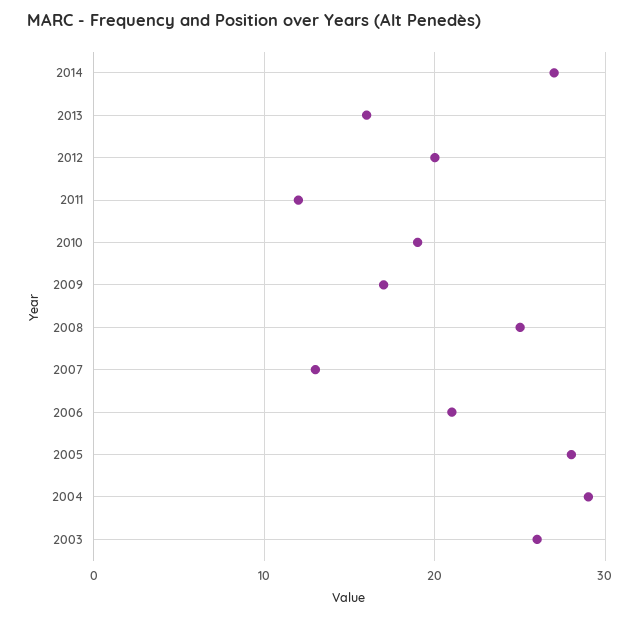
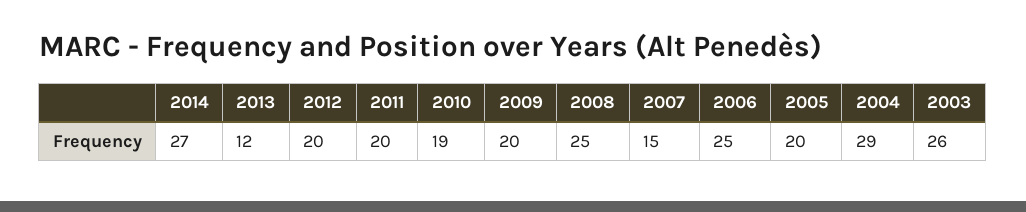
  {
    "2014": 27,
-   "2013": 16,
+   "2013": 12,
    "2012": 20,
-   "2011": 12,
+   "2011": 20,
    "2010": 19,
-   "2009": 17,
+   "2009": 20,
    "2008": 25,
-   "2007": 13,
+   "2007": 15,
-   "2006": 21,
+   "2006": 25,
-   "2005": 28,
+   "2005": 20,
    "2004": 29,
    "2003": 26
  }

